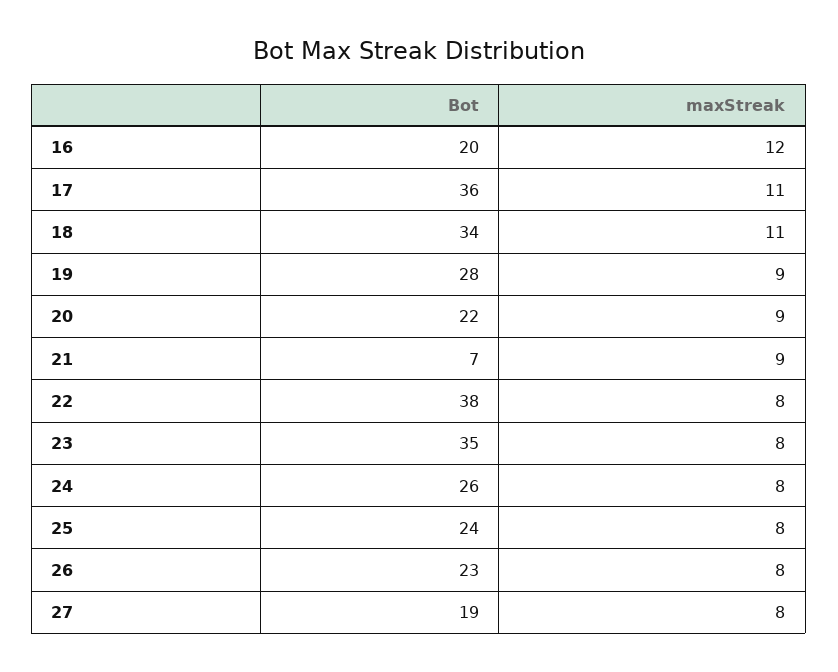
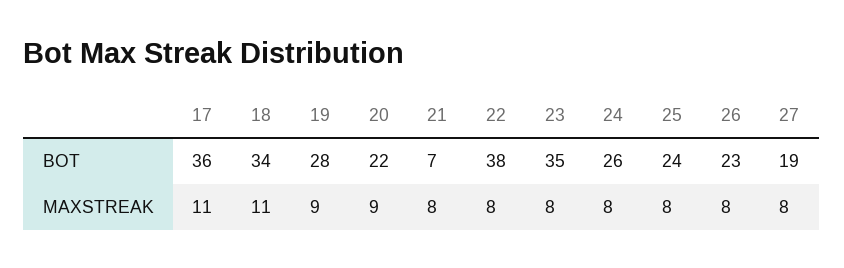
  {
    "Bot": {
-     "16": 20,
      "17": 36,
      "18": 34,
      "19": 28,
      "20": 22,
      "21": 7,
      "22": 38,
      "23": 35,
      "24": 26,
      "25": 24,
      "26": 23,
      "27": 19
    },
    "maxStreak": {
-     "16": 12,
      "17": 11,
      "18": 11,
      "19": 9,
      "20": 9,
-     "21": 9,
+     "21": 8,
      "22": 8,
      "23": 8,
      "24": 8,
      "25": 8,
      "26": 8,
      "27": 8
    }
  }

